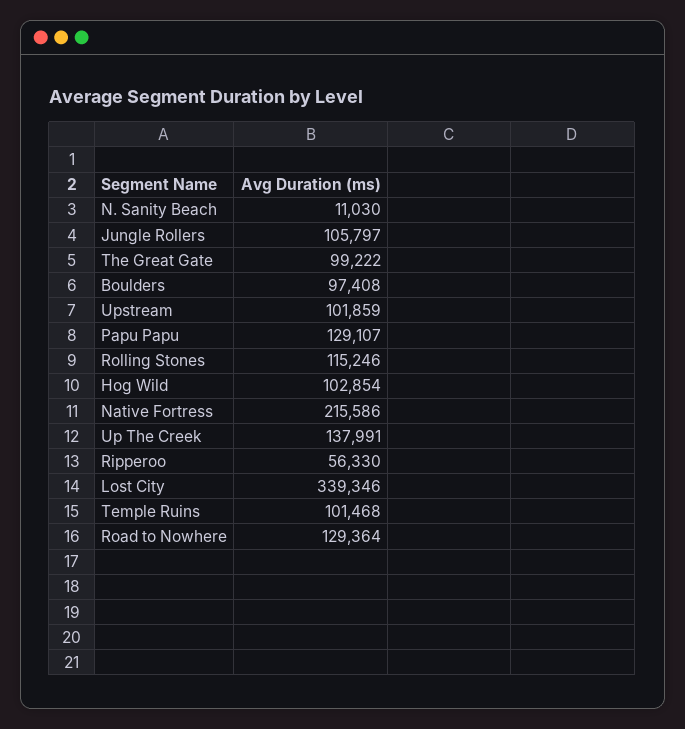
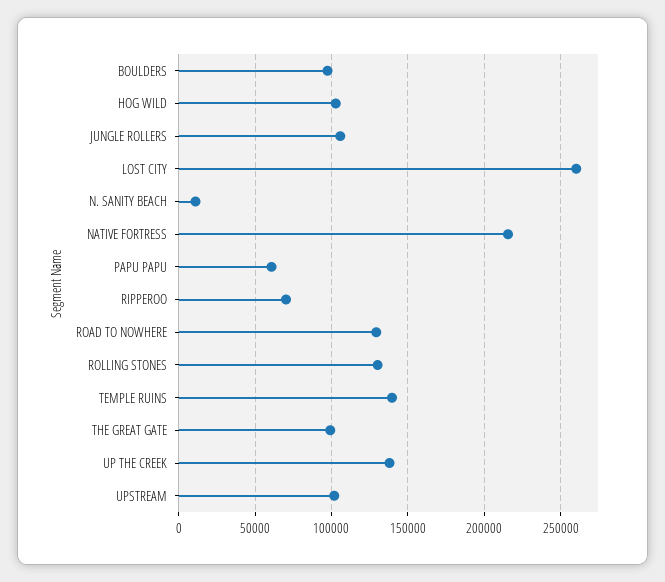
  {
    "N. Sanity Beach": 11030,
    "Jungle Rollers": 105797,
    "The Great Gate": 99222,
    "Boulders": 97408,
    "Upstream": 101859,
-   "Papu Papu": 129107,
+   "Papu Papu": 60000,
-   "Rolling Stones": 115246,
+   "Rolling Stones": 130000,
    "Hog Wild": 102854,
    "Native Fortress": 215586,
    "Up The Creek": 137991,
-   "Ripperoo": 56330,
+   "Ripperoo": 70000,
-   "Lost City": 339346,
+   "Lost City": 260000,
-   "Temple Ruins": 101468,
+   "Temple Ruins": 140000,
    "Road to Nowhere": 129364
  }

